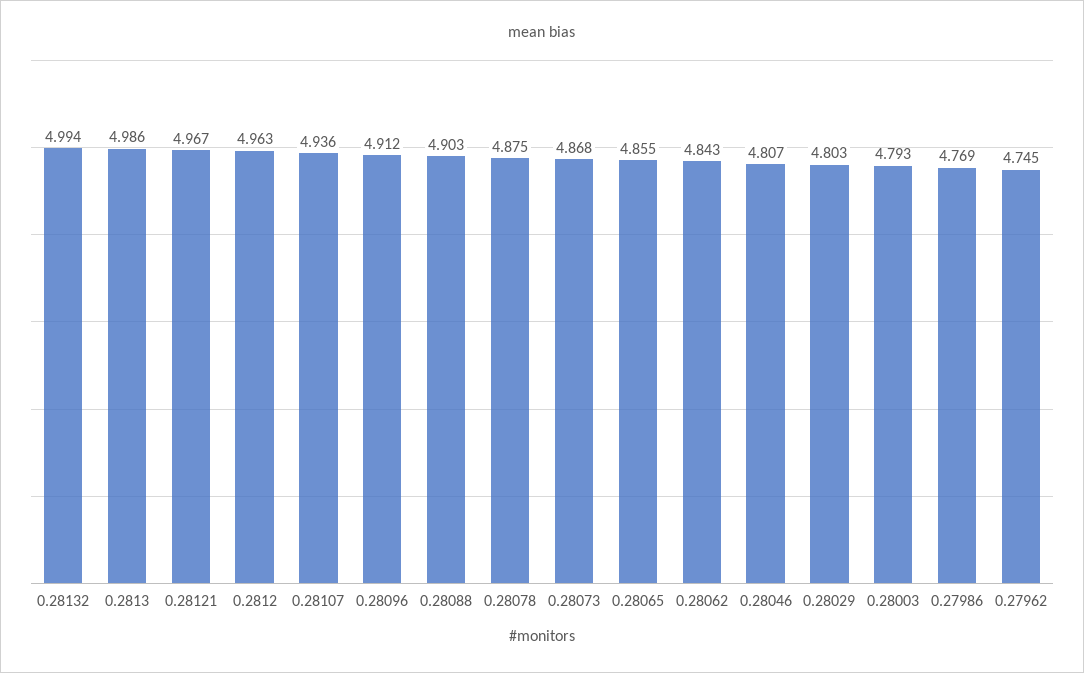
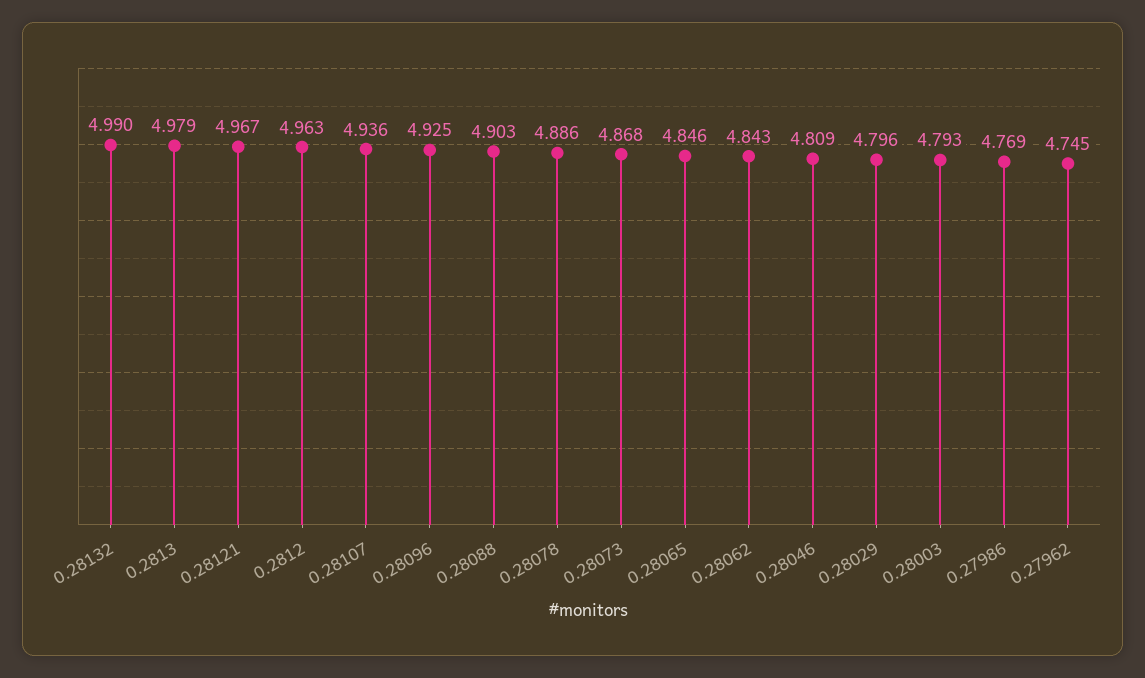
  {
-   "0.28132": 4.994,
+   "0.28132": 4.99,
-   "0.2813": 4.986,
+   "0.2813": 4.979,
    "0.28121": 4.967,
    "0.2812": 4.963,
    "0.28107": 4.936,
-   "0.28096": 4.912,
+   "0.28096": 4.925,
    "0.28088": 4.903,
-   "0.28078": 4.875,
+   "0.28078": 4.886,
    "0.28073": 4.868,
-   "0.28065": 4.855,
+   "0.28065": 4.846,
    "0.28062": 4.843,
-   "0.28046": 4.807,
+   "0.28046": 4.809,
-   "0.28029": 4.803,
+   "0.28029": 4.796,
    "0.28003": 4.793,
    "0.27986": 4.769,
    "0.27962": 4.745
  }

